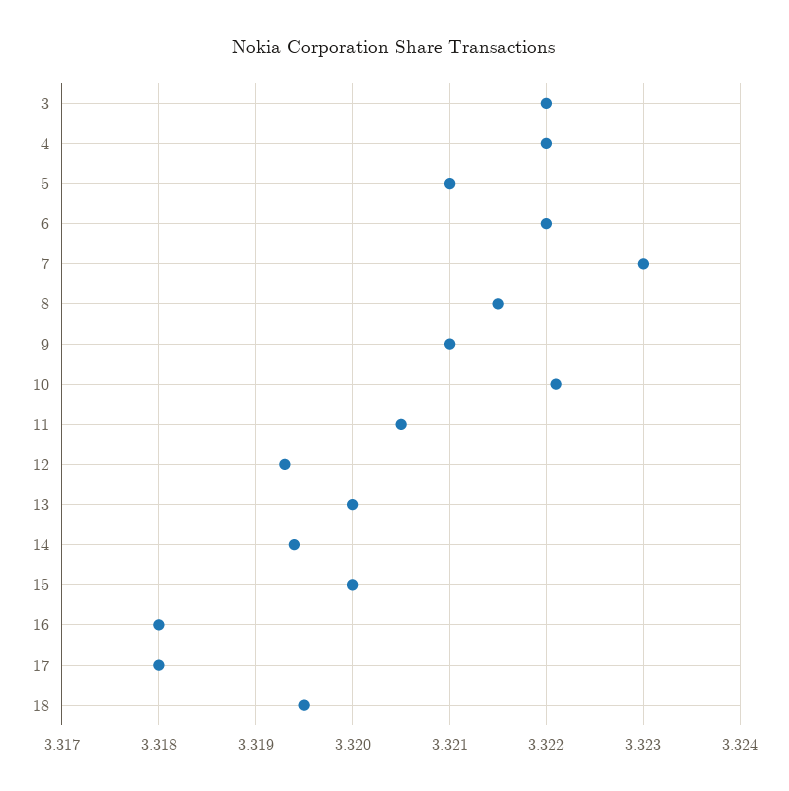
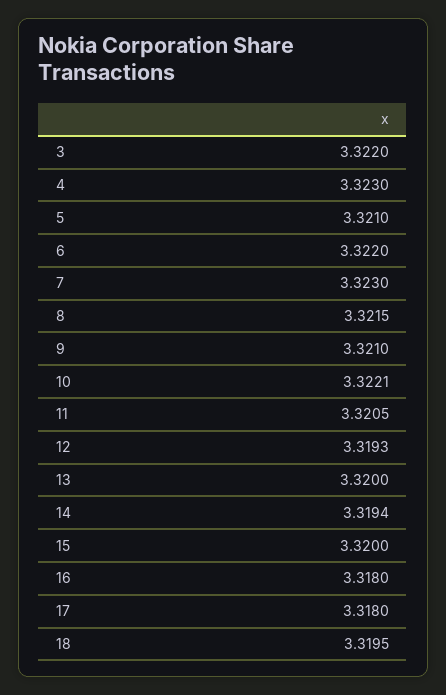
  {
    "3": 3.322,
-   "4": 3.322,
+   "4": 3.323,
    "5": 3.321,
    "6": 3.322,
    "7": 3.323,
    "8": 3.3215,
    "9": 3.321,
    "10": 3.3221,
    "11": 3.3205,
    "12": 3.3193,
    "13": 3.32,
    "14": 3.3194,
    "15": 3.32,
    "16": 3.318,
    "17": 3.318,
    "18": 3.3195
  }

